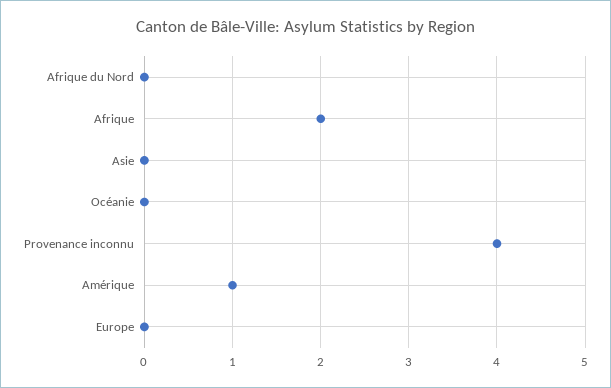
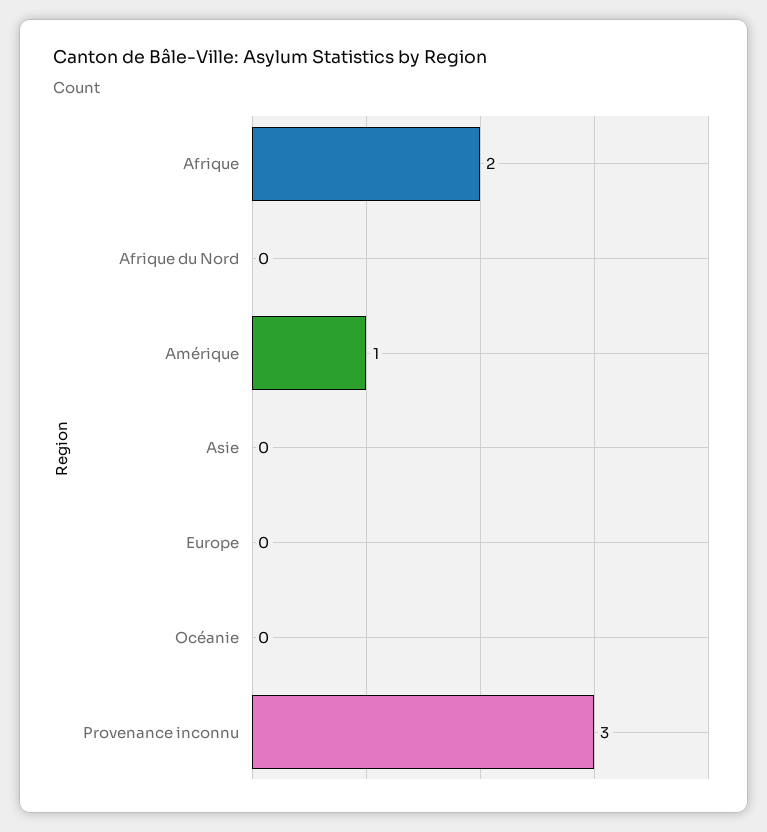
  {
    "Afrique du Nord": 0,
    "Afrique": 2,
    "Asie": 0,
    "Océanie": 0,
-   "Provenance inconnu": 4,
+   "Provenance inconnu": 3,
    "Amérique": 1,
    "Europe": 0
  }

